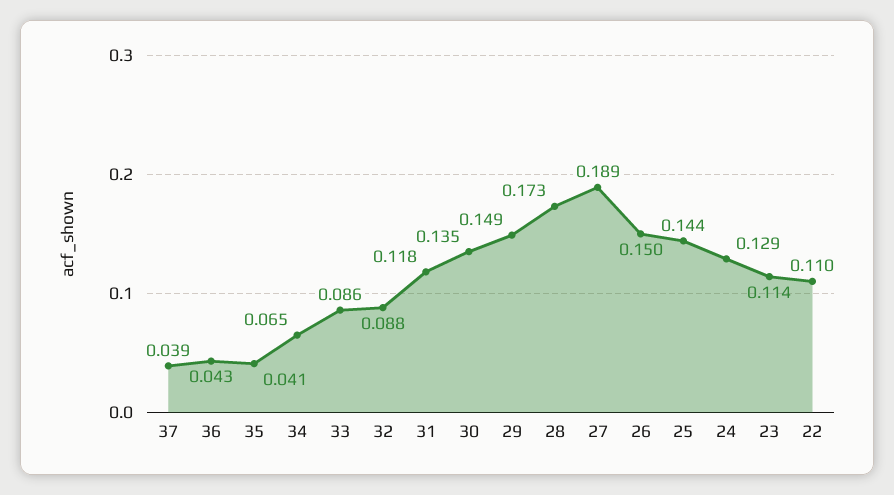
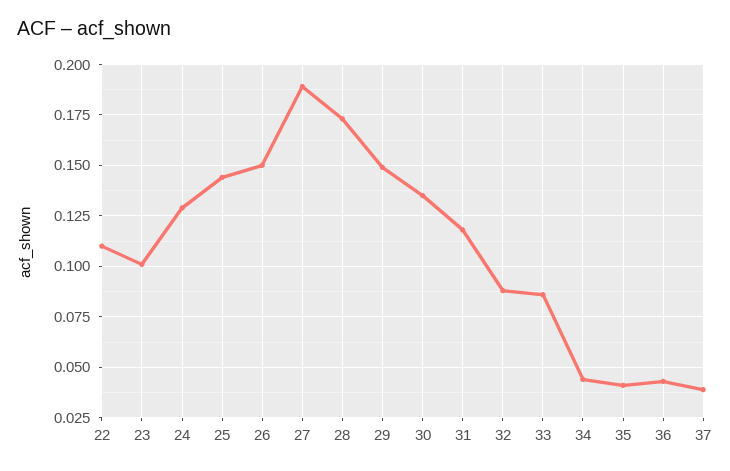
  {
    "37": 0.039,
    "36": 0.043,
    "35": 0.041,
-   "34": 0.065,
+   "34": 0.045,
    "33": 0.086,
    "32": 0.088,
    "31": 0.118,
    "30": 0.135,
    "29": 0.149,
    "28": 0.173,
    "27": 0.189,
    "26": 0.15,
    "25": 0.144,
    "24": 0.129,
-   "23": 0.114,
+   "23": 0.1,
    "22": 0.11
  }

